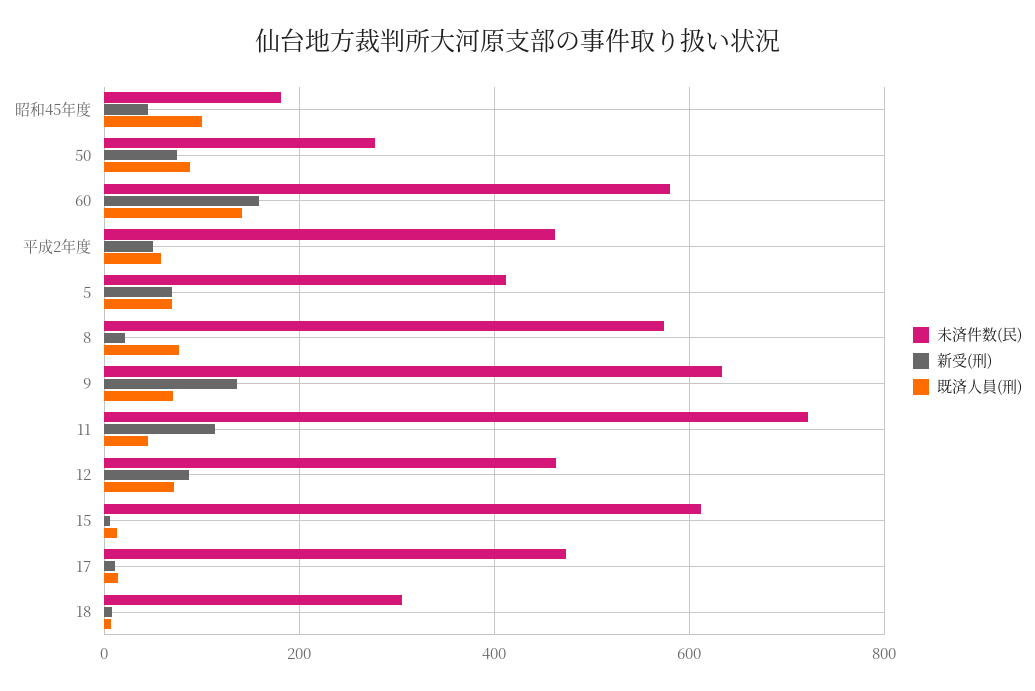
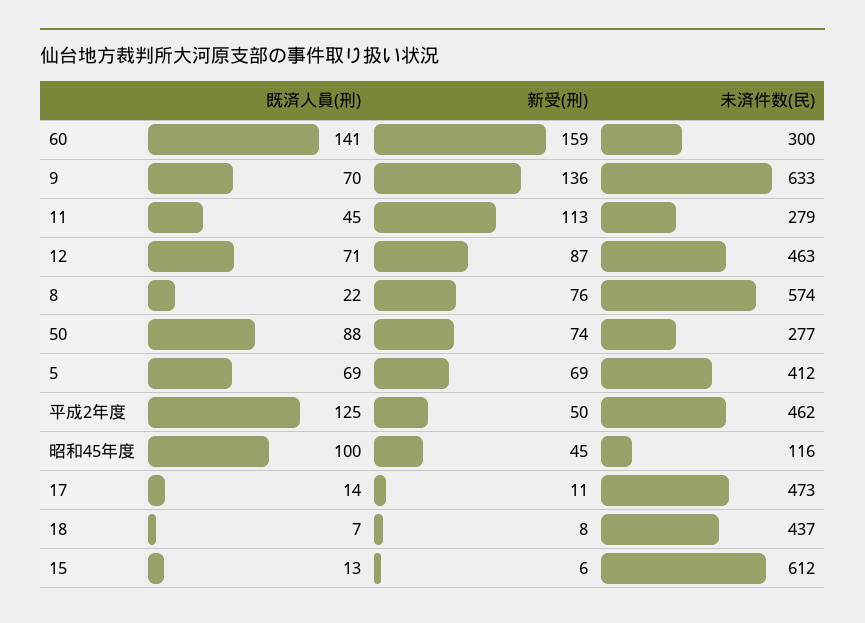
  {
    "未済件数(民)": {
-     "昭和45年度": 180,
+     "昭和45年度": 116,
      "50": 277,
-     "60": 580,
+     "60": 300,
      "平成2年度": 462,
      "5": 412,
      "8": 574,
      "9": 633,
-     "11": 720,
+     "11": 279,
      "12": 463,
      "15": 612,
      "17": 473,
-     "18": 300
+     "18": 437
    },
    "新受(刑)": {
      "昭和45年度": 45,
      "50": 74,
      "60": 159,
      "平成2年度": 50,
      "5": 69,
-     "8": 20,
+     "8": 76,
      "9": 136,
      "11": 113,
      "12": 87,
      "15": 6,
      "17": 11,
      "18": 8
    },
    "既済人員(刑)": {
      "昭和45年度": 100,
      "50": 88,
      "60": 141,
-     "平成2年度": 60,
+     "平成2年度": 125,
      "5": 69,
-     "8": 80,
+     "8": 22,
      "9": 70,
      "11": 45,
      "12": 71,
      "15": 13,
      "17": 14,
      "18": 7
    }
  }

